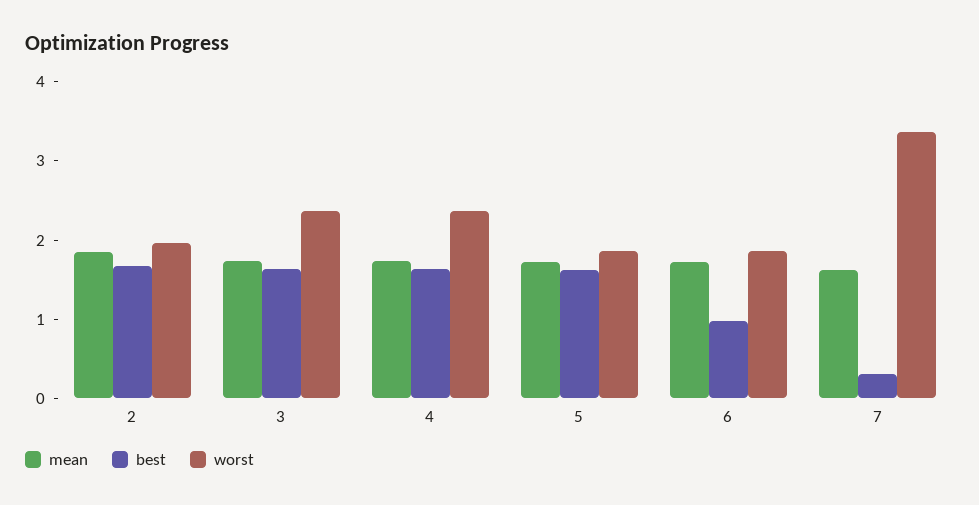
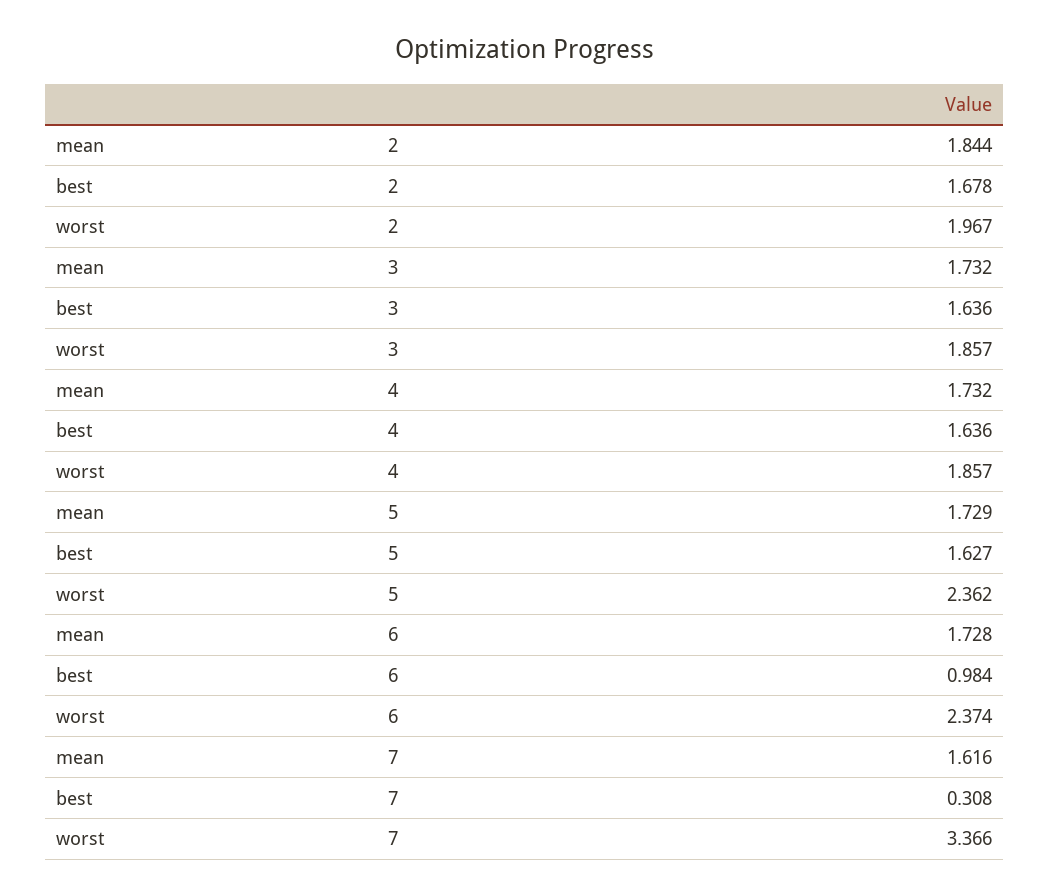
  {
    "mean": {
      "2": 1.844,
      "3": 1.732,
      "4": 1.732,
      "5": 1.729,
      "6": 1.728,
      "7": 1.616
    },
    "best": {
      "2": 1.678,
      "3": 1.636,
      "4": 1.636,
      "5": 1.627,
      "6": 0.984,
      "7": 0.308
    },
    "worst": {
      "2": 1.967,
-     "3": 2.4,
+     "3": 1.857,
-     "4": 2.4,
+     "4": 1.857,
-     "5": 1.8,
+     "5": 2.362,
-     "6": 1.8,
+     "6": 2.374,
      "7": 3.366
    }
  }

